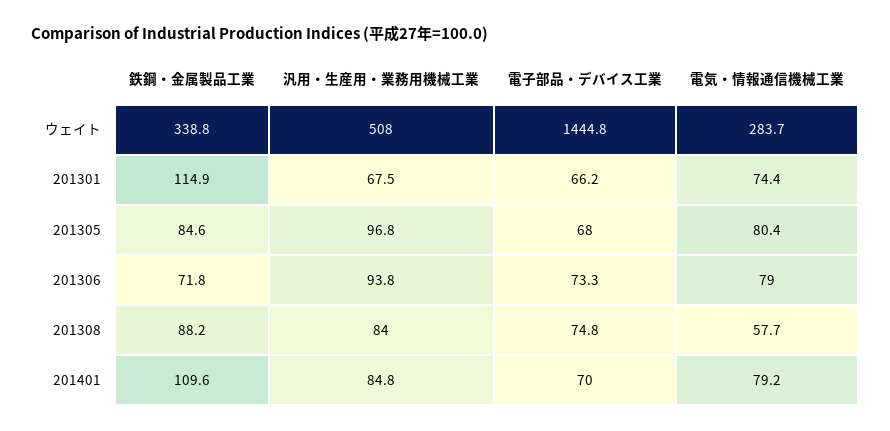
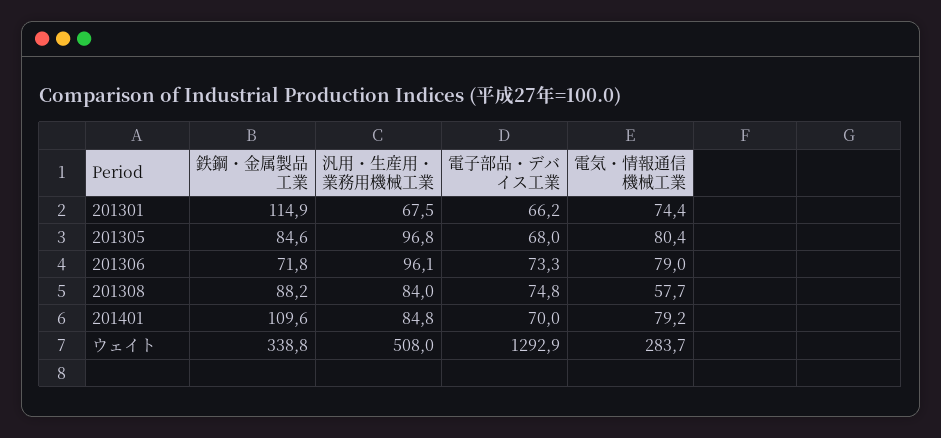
  {
    "鉄鋼・金属製品工業": {
      "ウェイト": 338.8,
      "201301": 114.9,
      "201305": 84.6,
      "201306": 71.8,
      "201308": 88.2,
      "201401": 109.6
    },
    "汎用・生産用・業務用機械工業": {
      "ウェイト": 508,
      "201301": 67.5,
      "201305": 96.8,
-     "201306": 93.8,
+     "201306": 96.1,
      "201308": 84,
      "201401": 84.8
    },
    "電子部品・デバイス工業": {
-     "ウェイト": 1444.8,
+     "ウェイト": 1292.9,
      "201301": 66.2,
      "201305": 68,
      "201306": 73.3,
      "201308": 74.8,
      "201401": 70
    },
    "電気・情報通信機械工業": {
      "ウェイト": 283.7,
      "201301": 74.4,
      "201305": 80.4,
      "201306": 79,
      "201308": 57.7,
      "201401": 79.2
    }
  }

